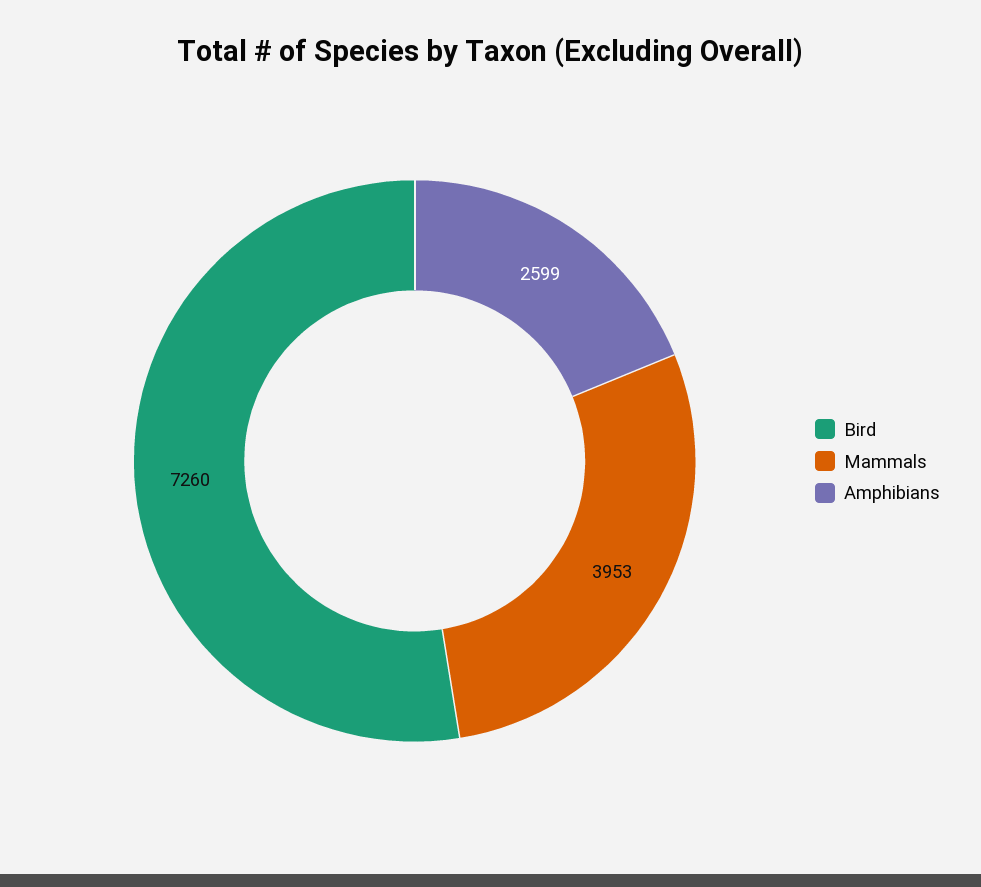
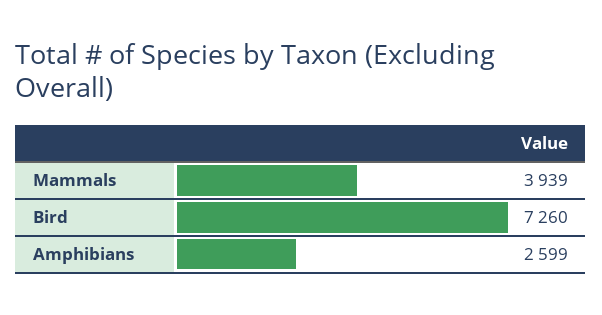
  {
    "Bird": 7260,
-   "Mammals": 3953,
+   "Mammals": 3939,
    "Amphibians": 2599
  }

